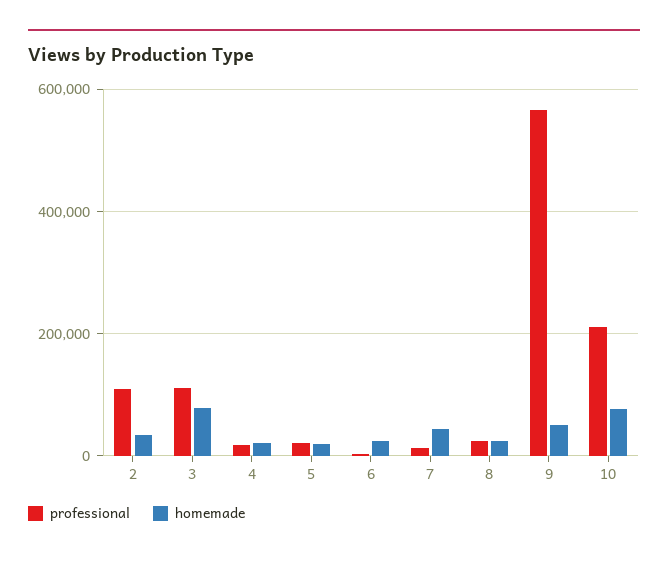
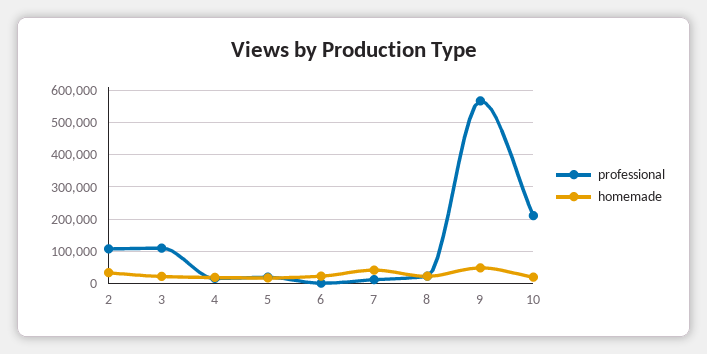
  {
    "professional": {
      "2": 100000,
      "3": 120000,
      "4": 20000,
      "5": 20000,
      "6": 0,
      "7": 20000,
      "8": 20000,
      "9": 560000,
      "10": 220000
    },
    "homemade": {
      "2": 40000,
-     "3": 80000,
+     "3": 20000,
      "4": 20000,
      "5": 20000,
      "6": 20000,
      "7": 40000,
      "8": 20000,
      "9": 40000,
-     "10": 80000
+     "10": 20000
    }
  }

